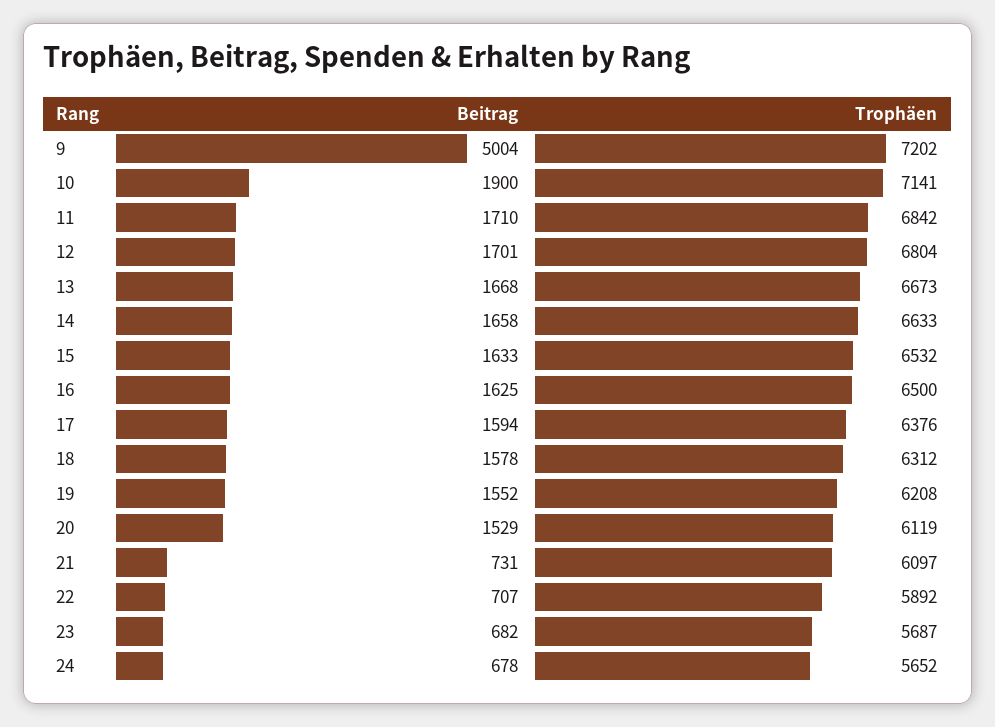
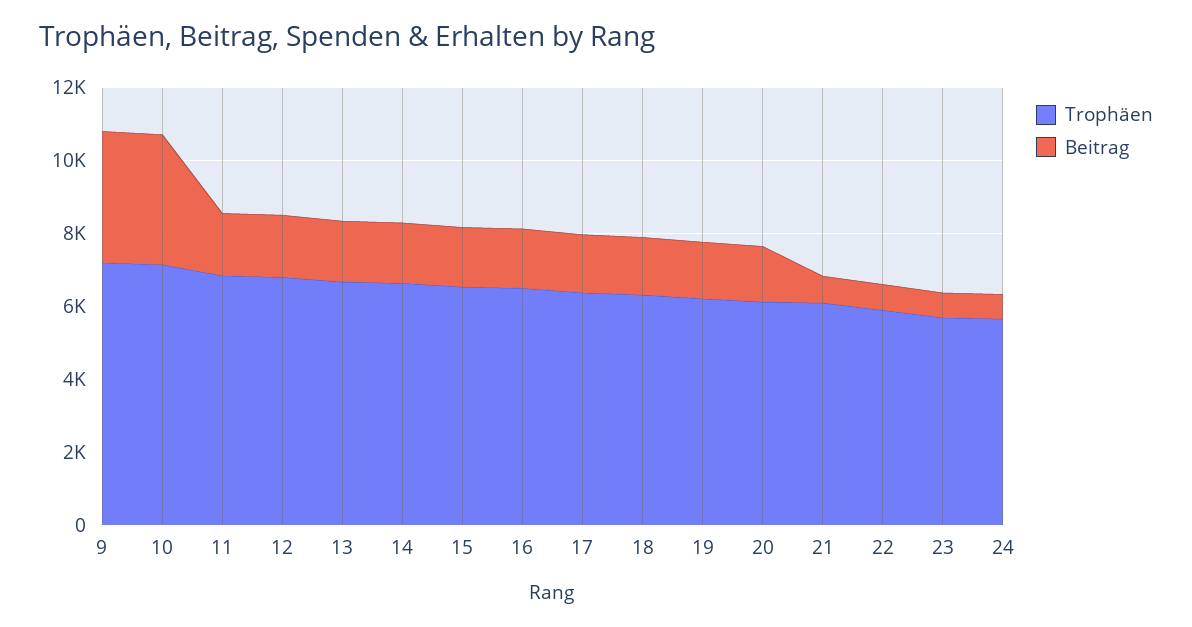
  {
    "Beitrag": {
-     "9": 5004,
+     "9": 3500,
-     "10": 1900,
+     "10": 3500,
      "11": 1710,
      "12": 1701,
      "13": 1668,
      "14": 1658,
      "15": 1633,
      "16": 1625,
      "17": 1594,
      "18": 1578,
      "19": 1552,
      "20": 1529,
      "21": 731,
      "22": 707,
      "23": 682,
      "24": 678
    },
    "Trophäen": {
      "9": 7202,
      "10": 7141,
      "11": 6842,
      "12": 6804,
      "13": 6673,
      "14": 6633,
      "15": 6532,
      "16": 6500,
      "17": 6376,
      "18": 6312,
      "19": 6208,
      "20": 6119,
      "21": 6097,
      "22": 5892,
      "23": 5687,
      "24": 5652
    }
  }

